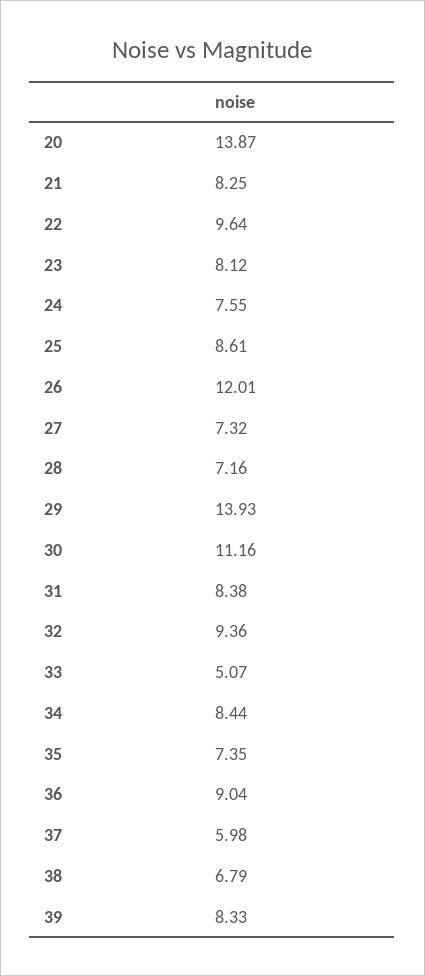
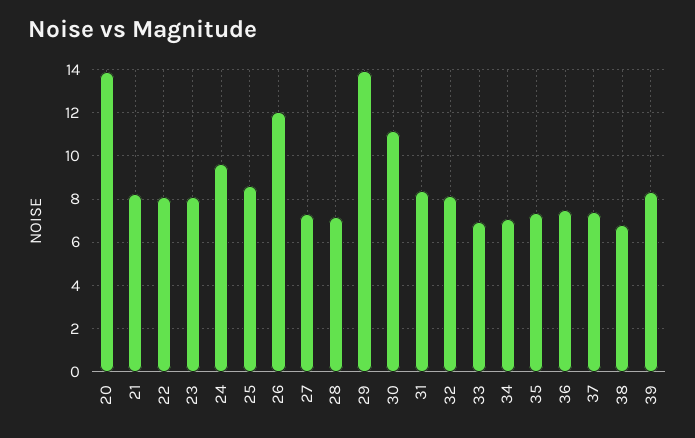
  {
    "20": 13.87,
    "21": 8.25,
-   "22": 9.64,
+   "22": 8,
    "23": 8.12,
-   "24": 7.55,
+   "24": 9.5,
    "25": 8.61,
    "26": 12.01,
    "27": 7.32,
    "28": 7.16,
    "29": 13.93,
    "30": 11.16,
    "31": 8.38,
-   "32": 9.36,
+   "32": 8,
-   "33": 5.07,
+   "33": 7,
-   "34": 8.44,
+   "34": 7,
    "35": 7.35,
-   "36": 9.04,
+   "36": 7.5,
-   "37": 5.98,
+   "37": 7.5,
    "38": 6.79,
    "39": 8.33
  }

